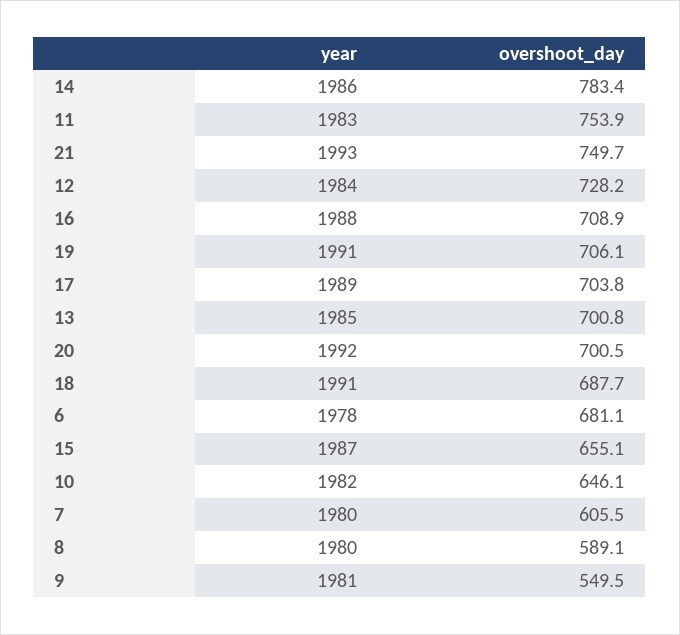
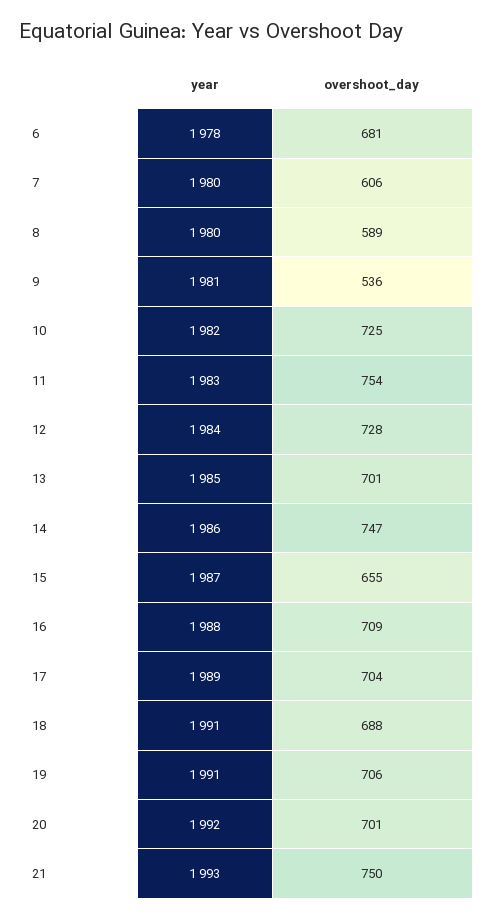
  {
    "year": {
      "14": 1986,
      "11": 1983,
      "21": 1993,
      "12": 1984,
      "16": 1988,
      "19": 1991,
      "17": 1989,
      "13": 1985,
      "20": 1992,
      "18": 1991,
      "6": 1978,
      "15": 1987,
      "10": 1982,
      "7": 1980,
      "8": 1980,
      "9": 1981
    },
    "overshoot_day": {
-     "14": 783.4,
+     "14": 747,
      "11": 753.9,
      "21": 749.7,
      "12": 728.2,
      "16": 708.9,
      "19": 706.1,
      "17": 703.8,
      "13": 700.8,
      "20": 700.5,
      "18": 687.7,
      "6": 681.1,
      "15": 655.1,
-     "10": 646.1,
+     "10": 725,
      "7": 605.5,
      "8": 589.1,
-     "9": 549.5
+     "9": 536
    }
  }

